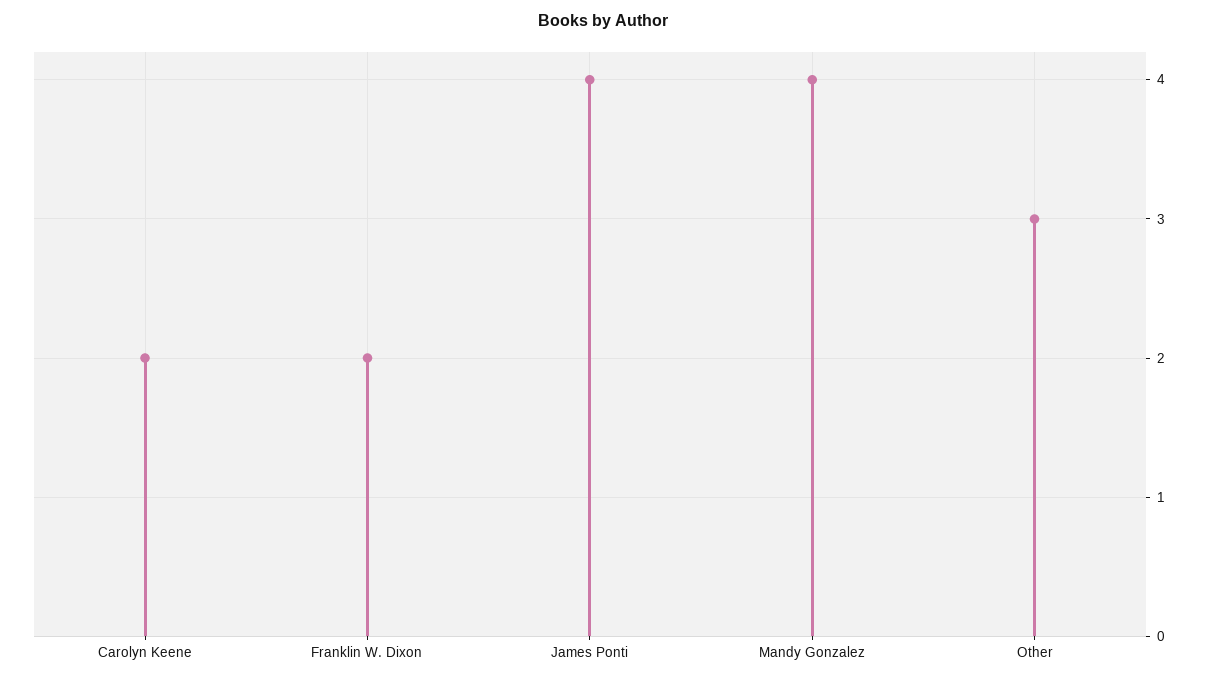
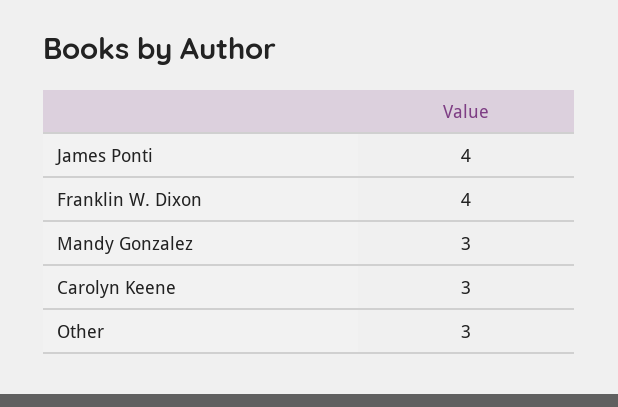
  {
-   "Carolyn Keene": 2,
+   "Carolyn Keene": 3,
-   "Franklin W. Dixon": 2,
+   "Franklin W. Dixon": 4,
    "James Ponti": 4,
-   "Mandy Gonzalez": 4,
+   "Mandy Gonzalez": 3,
    "Other": 3
  }

